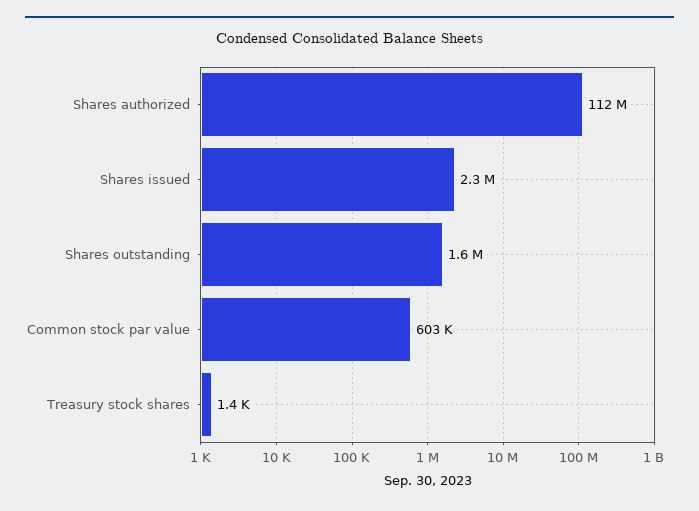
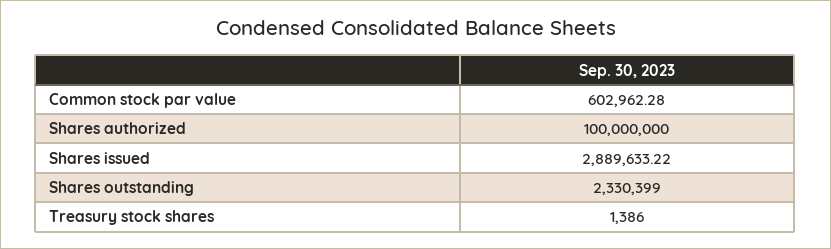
  {
-   "Shares authorized": 112000000,
+   "Shares authorized": 100000000,
-   "Shares issued": 2300000,
+   "Shares issued": 2889633.22,
-   "Shares outstanding": 1600000,
+   "Shares outstanding": 2330399,
    "Common stock par value": 602962.28,
    "Treasury stock shares": 1386
  }

